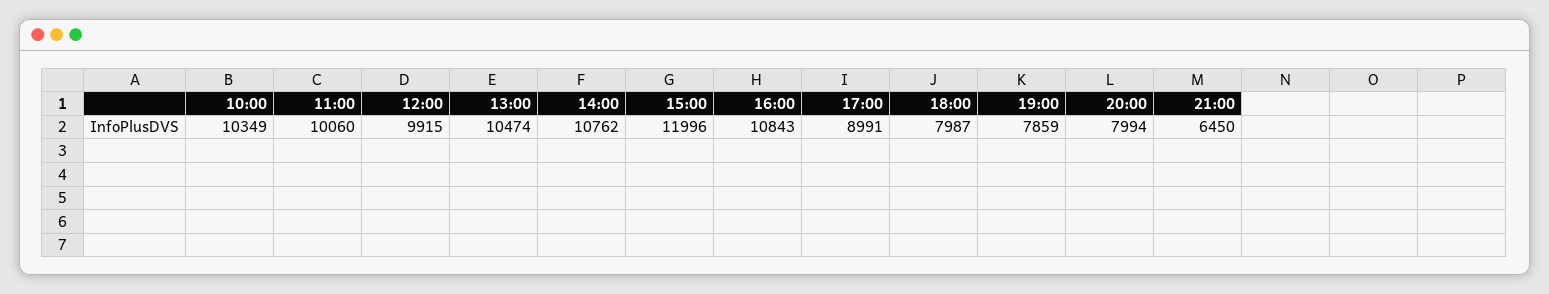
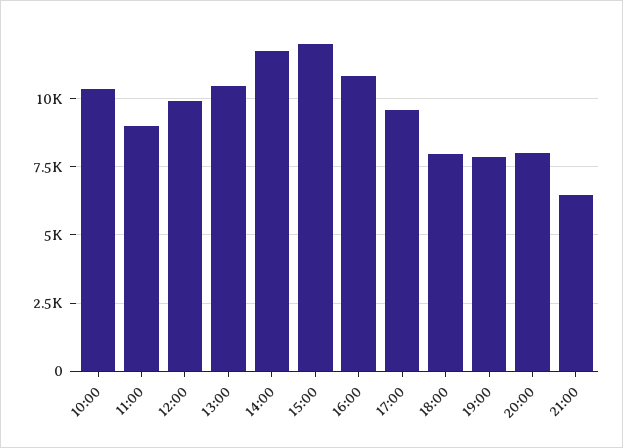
  {
    "10:00": 10349,
-   "11:00": 10060,
+   "11:00": 9000,
    "12:00": 9915,
    "13:00": 10474,
-   "14:00": 10762,
+   "14:00": 11750,
    "15:00": 11996,
    "16:00": 10843,
-   "17:00": 8991,
+   "17:00": 9500,
    "18:00": 7987,
    "19:00": 7859,
    "20:00": 7994,
    "21:00": 6450
  }

